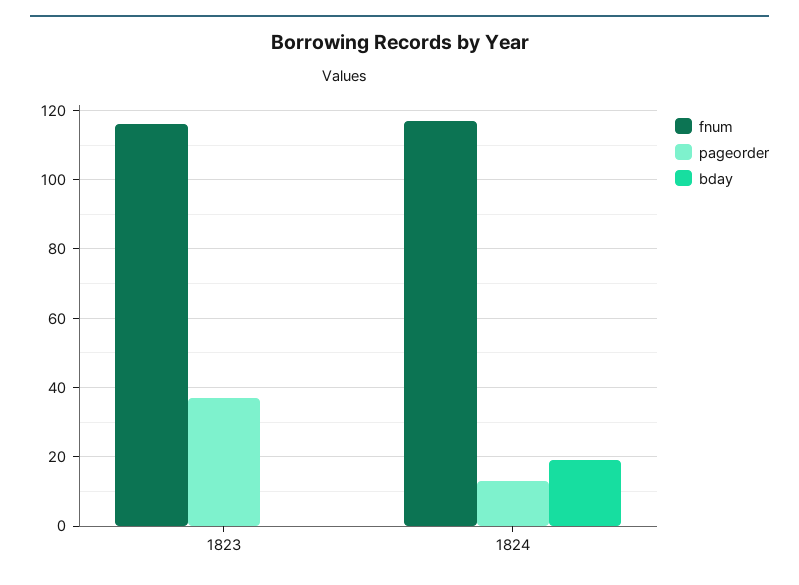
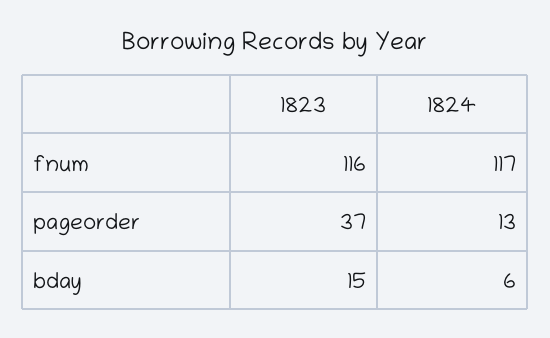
  {
    "fnum": {
      "1823": 116,
      "1824": 117
    },
    "pageorder": {
      "1823": 37,
      "1824": 13
    },
    "bday": {
-     "1823": 0,
+     "1823": 15,
-     "1824": 20
+     "1824": 6
    }
  }

